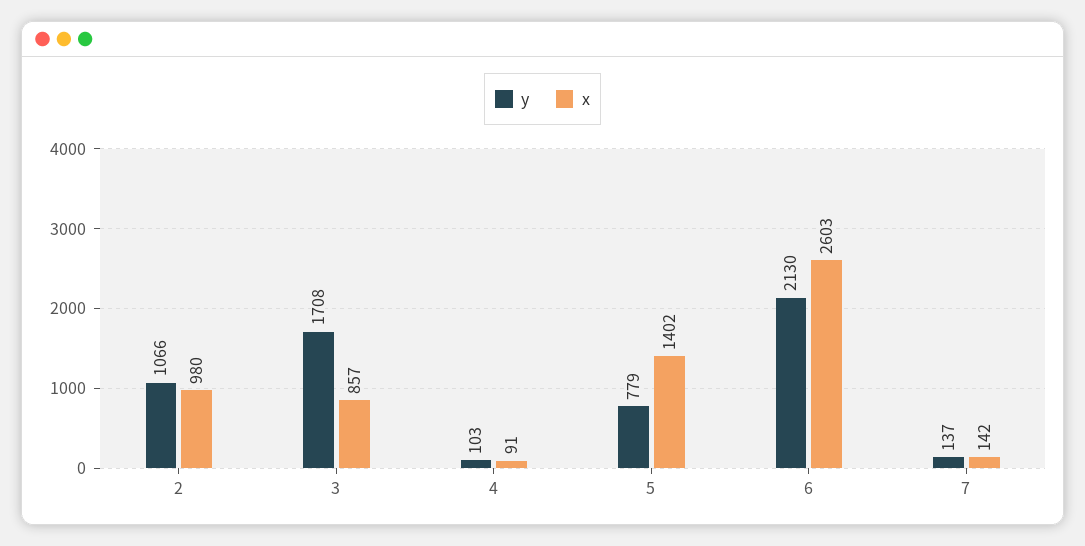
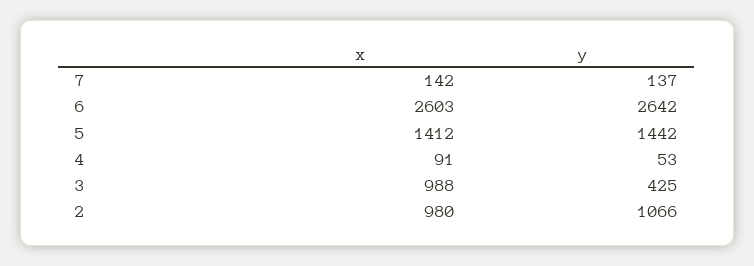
  {
    "y": {
      "2": 1066,
-     "3": 1708,
+     "3": 425,
-     "4": 103,
+     "4": 53,
-     "5": 779,
+     "5": 1442,
-     "6": 2130,
+     "6": 2642,
      "7": 137
    },
    "x": {
      "2": 980,
-     "3": 857,
+     "3": 988,
      "4": 91,
-     "5": 1402,
+     "5": 1412,
      "6": 2603,
      "7": 142
    }
  }

